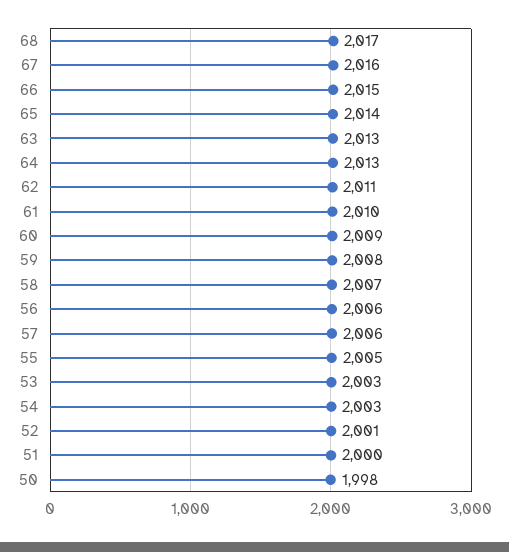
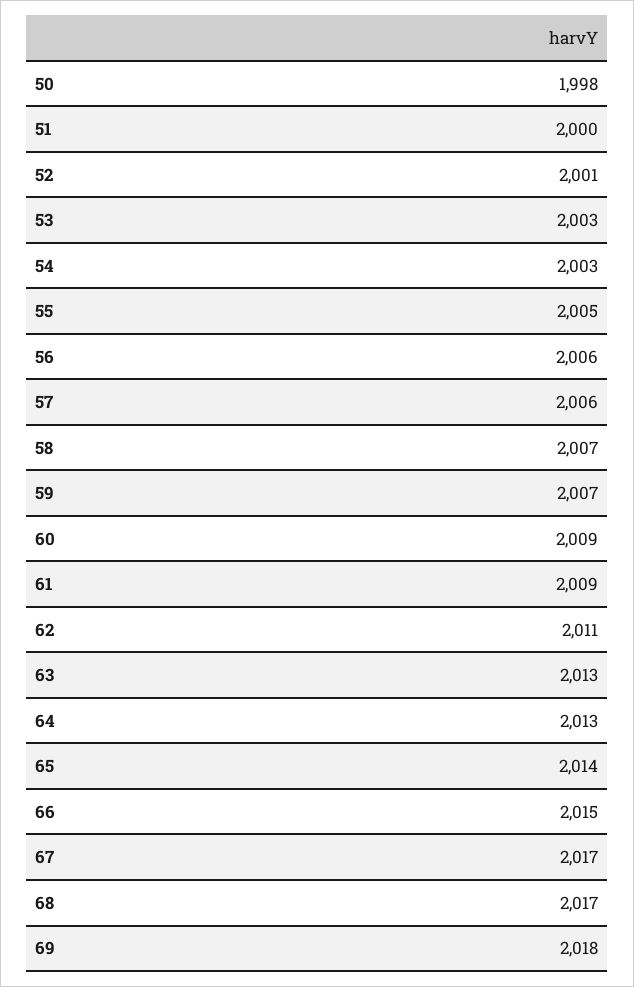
  {
    "68": 2017,
-   "67": 2016,
+   "67": 2017,
    "66": 2015,
    "65": 2014,
    "63": 2013,
    "64": 2013,
    "62": 2011,
-   "61": 2010,
+   "61": 2009,
    "60": 2009,
-   "59": 2008,
+   "59": 2007,
    "58": 2007,
    "56": 2006,
    "57": 2006,
    "55": 2005,
    "53": 2003,
    "54": 2003,
    "52": 2001,
    "51": 2000,
-   "50": 1998
+   "50": 1998,
+   "69": 2018
  }

